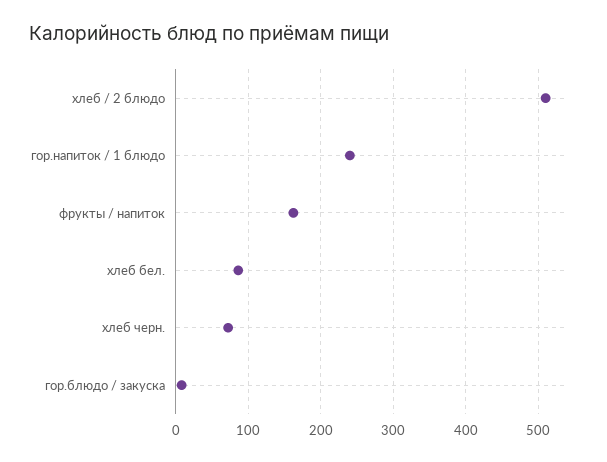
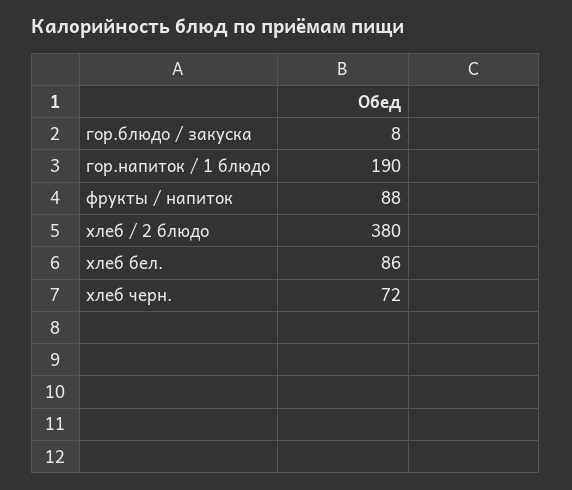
  {
-   "хлеб / 2 блюдо": 510,
+   "хлеб / 2 блюдо": 380,
-   "гор.напиток / 1 блюдо": 240,
+   "гор.напиток / 1 блюдо": 190,
-   "фрукты / напиток": 160,
+   "фрукты / напиток": 88,
    "хлеб бел.": 86,
    "хлеб черн.": 72,
    "гор.блюдо / закуска": 8
  }

